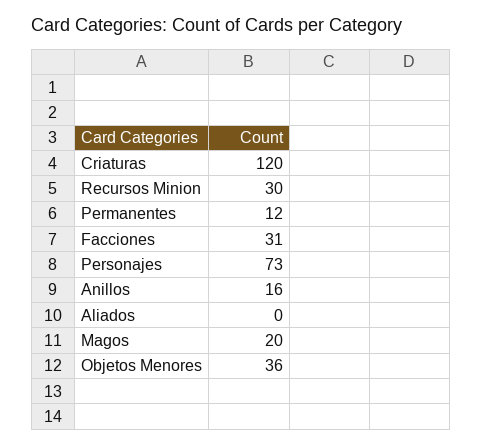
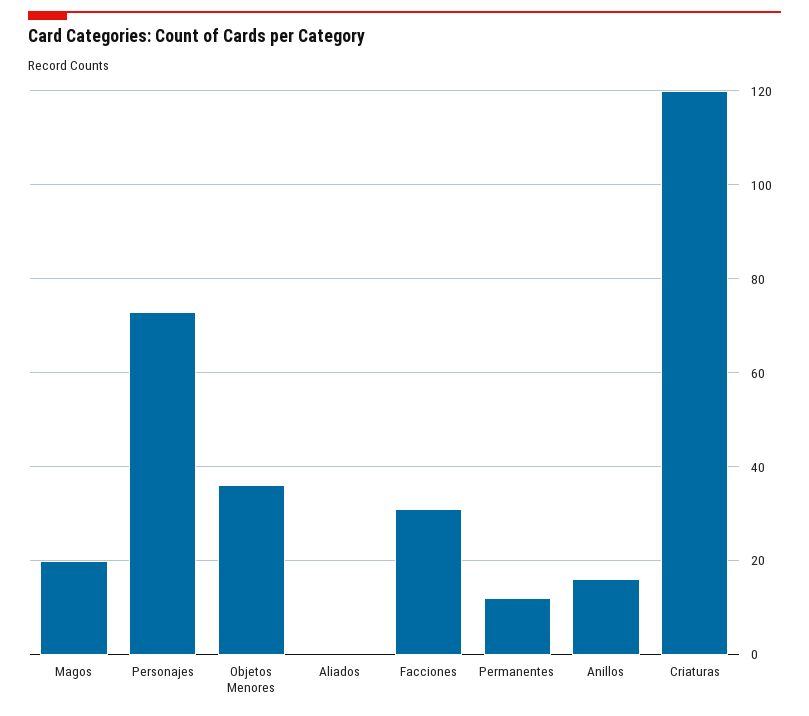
  {
    "Criaturas": 120,
-   "Recursos Minion": 30,
    "Permanentes": 12,
    "Facciones": 31,
    "Personajes": 73,
    "Anillos": 16,
    "Aliados": 0,
    "Magos": 20,
    "Objetos Menores": 36
  }

